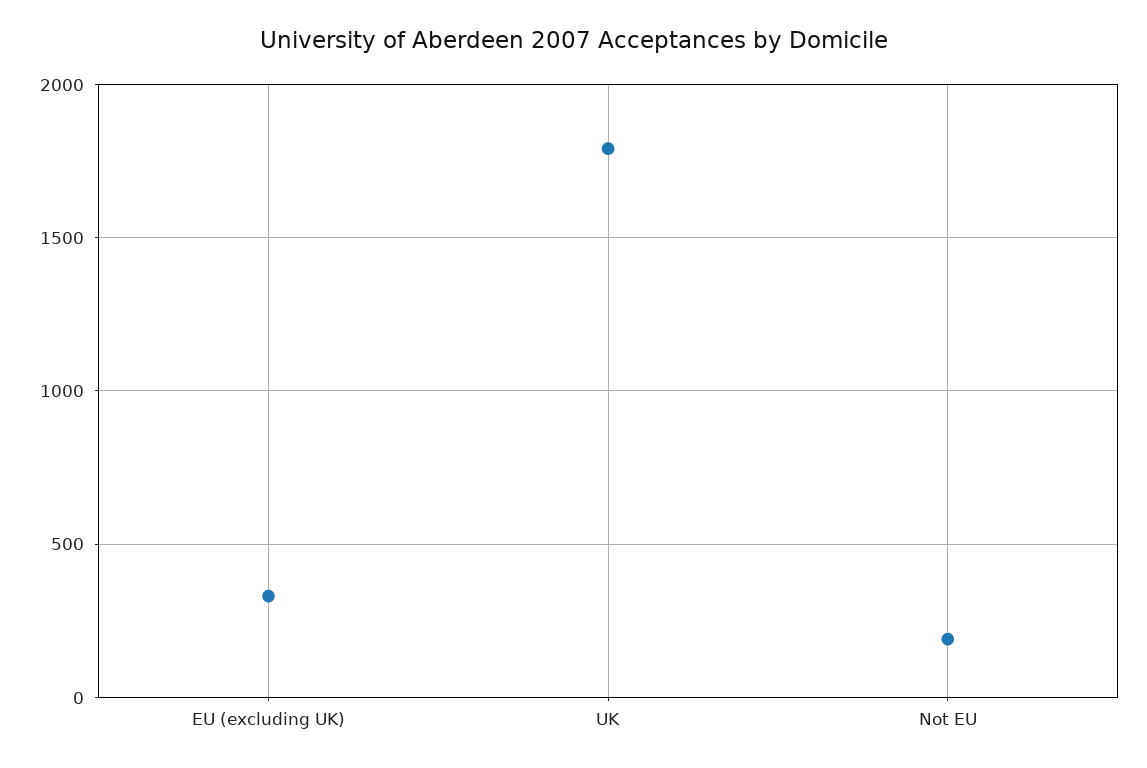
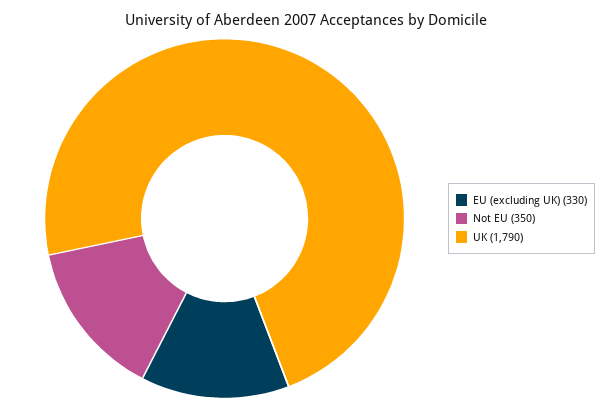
  {
    "EU (excluding UK)": 330,
    "UK": 1790,
-   "Not EU": 200
+   "Not EU": 350
  }

